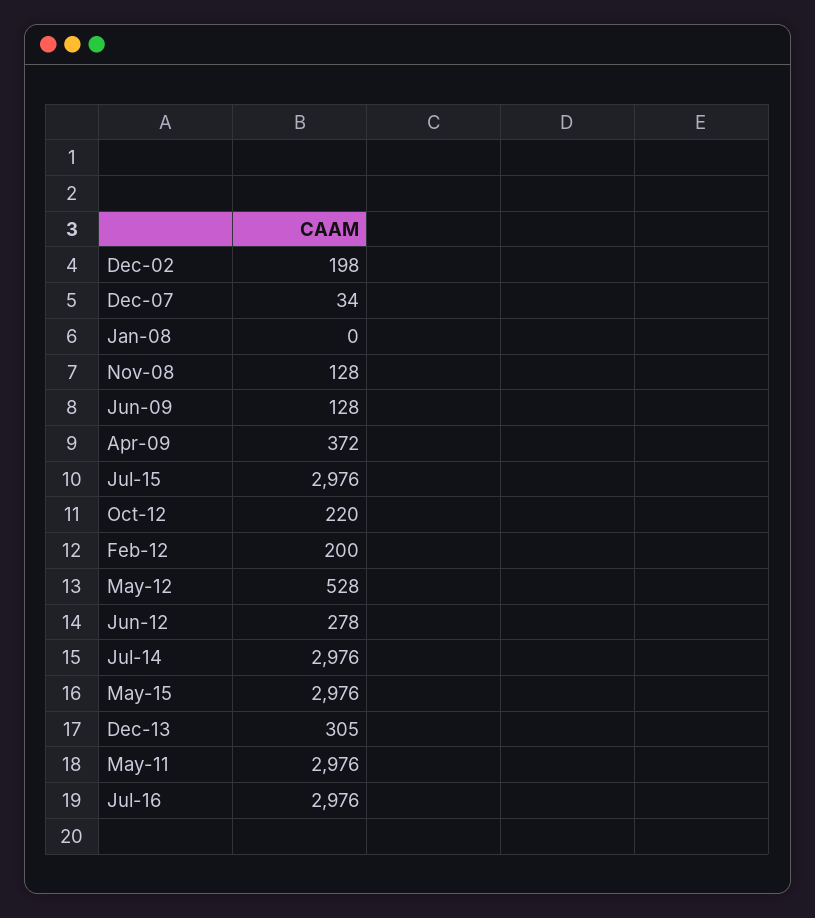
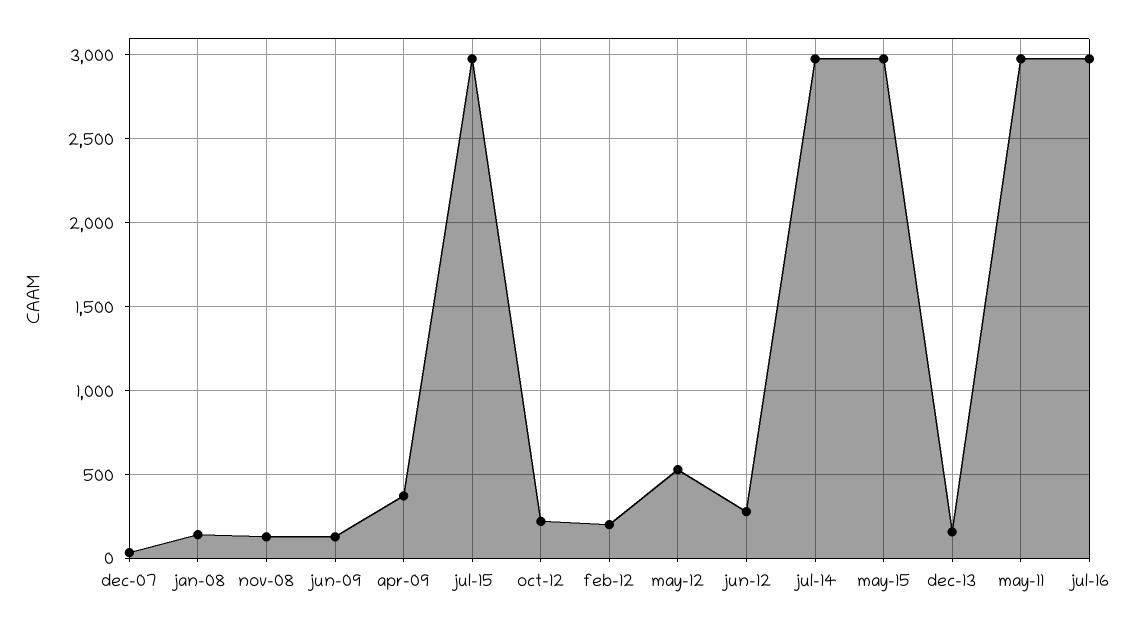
  {
-   "Dec-02": 198,
    "Dec-07": 34,
-   "Jan-08": 0,
+   "Jan-08": 150,
    "Nov-08": 128,
    "Jun-09": 128,
    "Apr-09": 372,
    "Jul-15": 2976,
    "Oct-12": 220,
    "Feb-12": 200,
    "May-12": 528,
    "Jun-12": 278,
    "Jul-14": 2976,
    "May-15": 2976,
-   "Dec-13": 305,
+   "Dec-13": 150,
    "May-11": 2976,
    "Jul-16": 2976
  }

